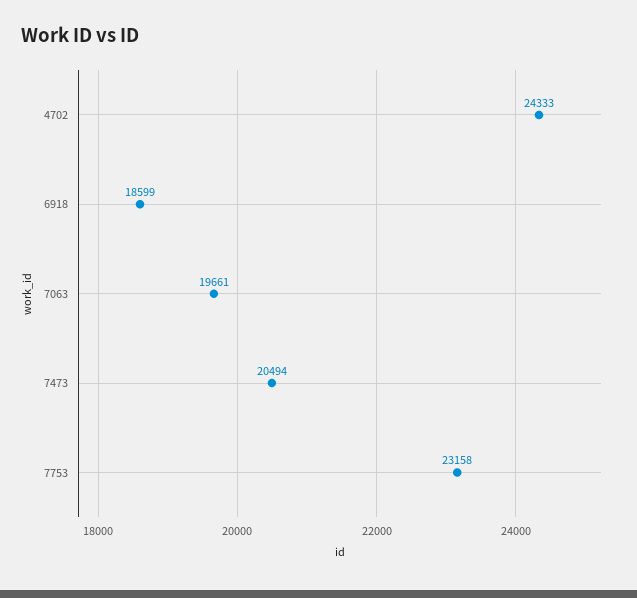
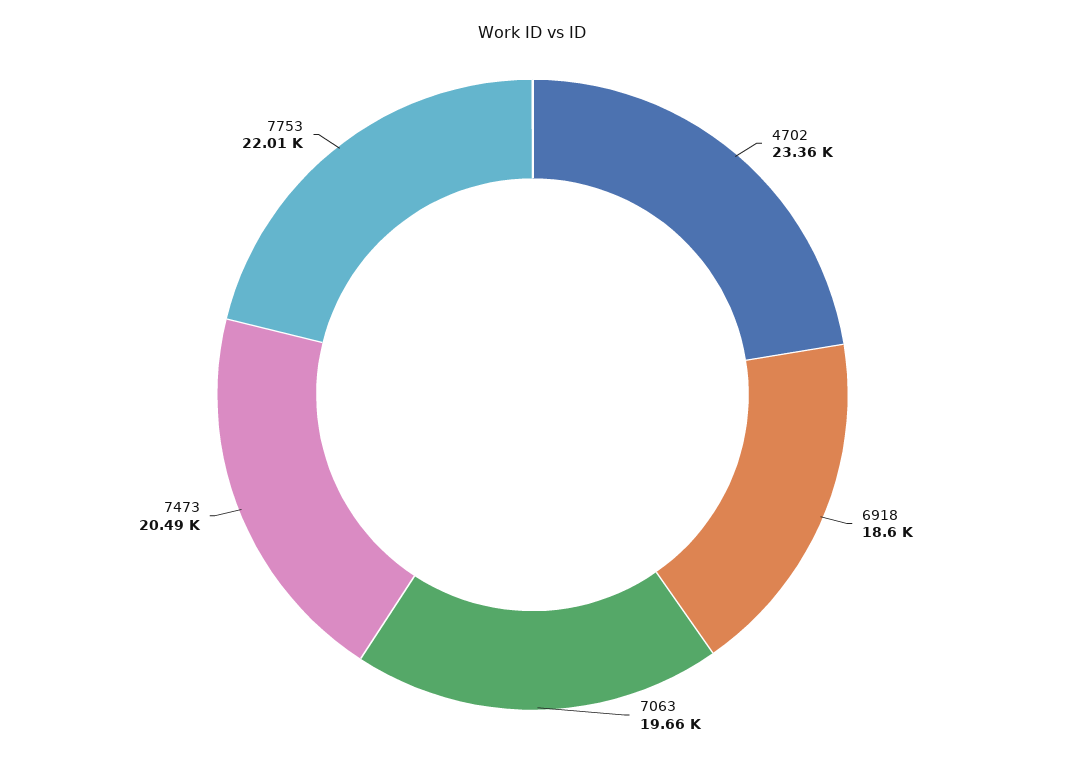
  {
-   "4702": 24333,
+   "4702": 23360,
    "6918": 18599,
    "7063": 19661,
    "7473": 20494,
-   "7753": 23158
+   "7753": 22010
  }

